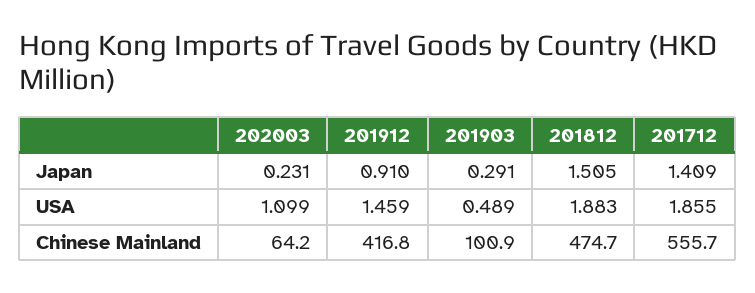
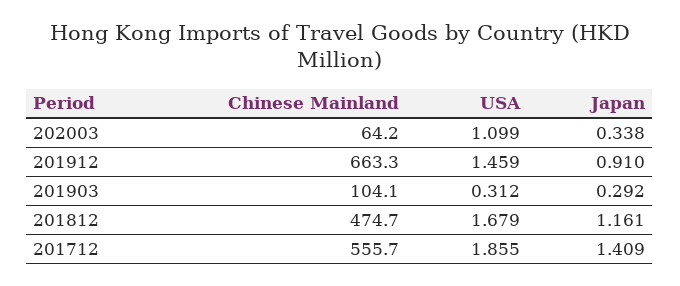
  {
    "202003": {
-     "Japan": 0.231,
+     "Japan": 0.338,
      "USA": 1.099,
      "Chinese Mainland": 64.2
    },
    "201912": {
      "Japan": 0.91,
      "USA": 1.459,
-     "Chinese Mainland": 416.8
+     "Chinese Mainland": 663.3
    },
    "201903": {
-     "Japan": 0.291,
+     "Japan": 0.292,
-     "USA": 0.489,
+     "USA": 0.312,
-     "Chinese Mainland": 100.9
+     "Chinese Mainland": 104.1
    },
    "201812": {
-     "Japan": 1.505,
+     "Japan": 1.161,
-     "USA": 1.883,
+     "USA": 1.679,
      "Chinese Mainland": 474.7
    },
    "201712": {
      "Japan": 1.409,
      "USA": 1.855,
      "Chinese Mainland": 555.7
    }
  }

